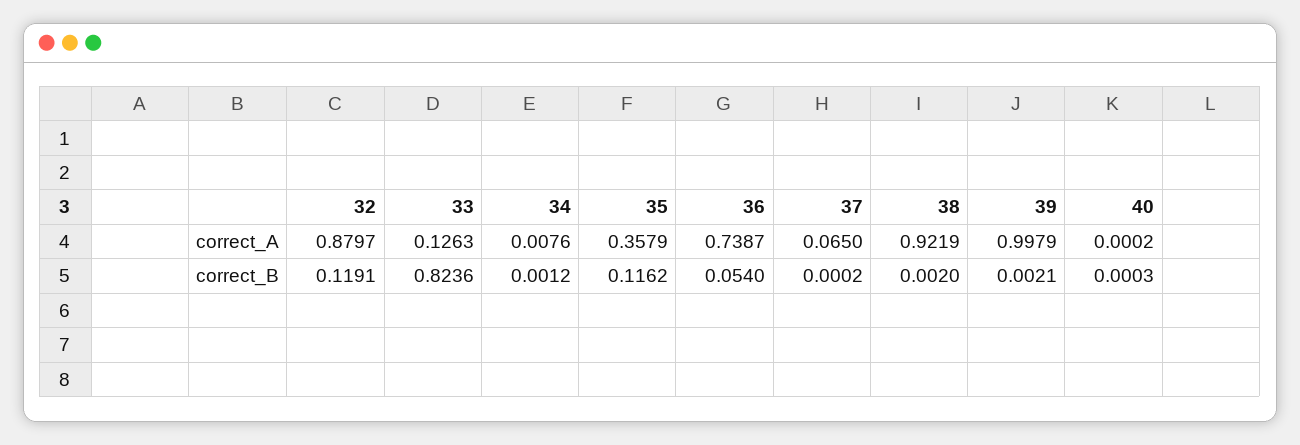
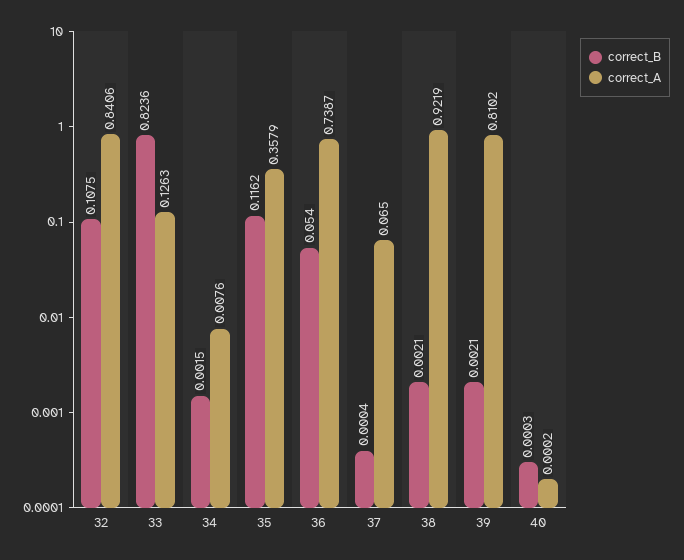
  {
    "correct_A": {
-     "32": 0.8797,
+     "32": 0.8406,
      "33": 0.1263,
      "34": 0.0076,
      "35": 0.3579,
      "36": 0.7387,
      "37": 0.065,
      "38": 0.9219,
-     "39": 0.9979,
+     "39": 0.8102,
      "40": 0.0002
    },
    "correct_B": {
-     "32": 0.1191,
+     "32": 0.1075,
      "33": 0.8236,
-     "34": 0.0012,
+     "34": 0.0015,
      "35": 0.1162,
      "36": 0.054,
-     "37": 0.0002,
+     "37": 0.0004,
-     "38": 0.002,
+     "38": 0.0021,
      "39": 0.0021,
      "40": 0.0003
    }
  }

